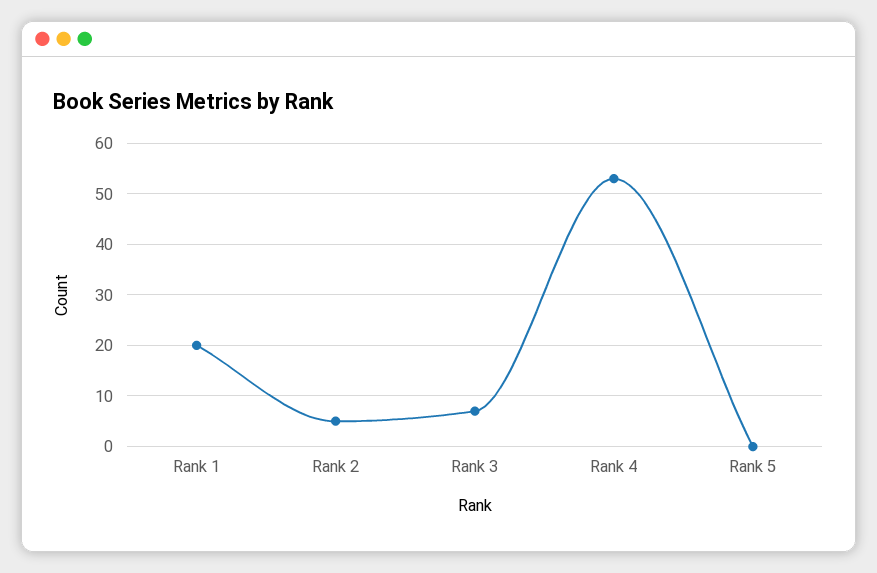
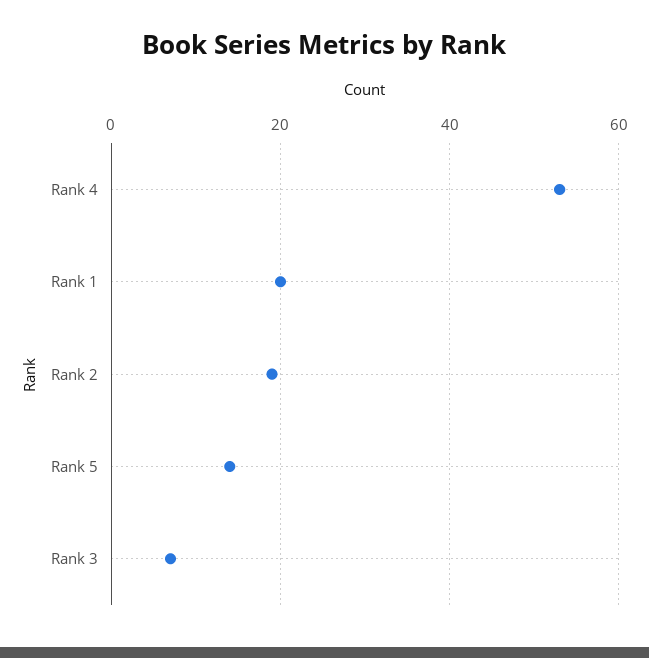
  {
    "Rank 1": 20,
-   "Rank 2": 5,
+   "Rank 2": 20,
    "Rank 3": 5,
    "Rank 4": 55,
-   "Rank 5": 0
+   "Rank 5": 15
  }

